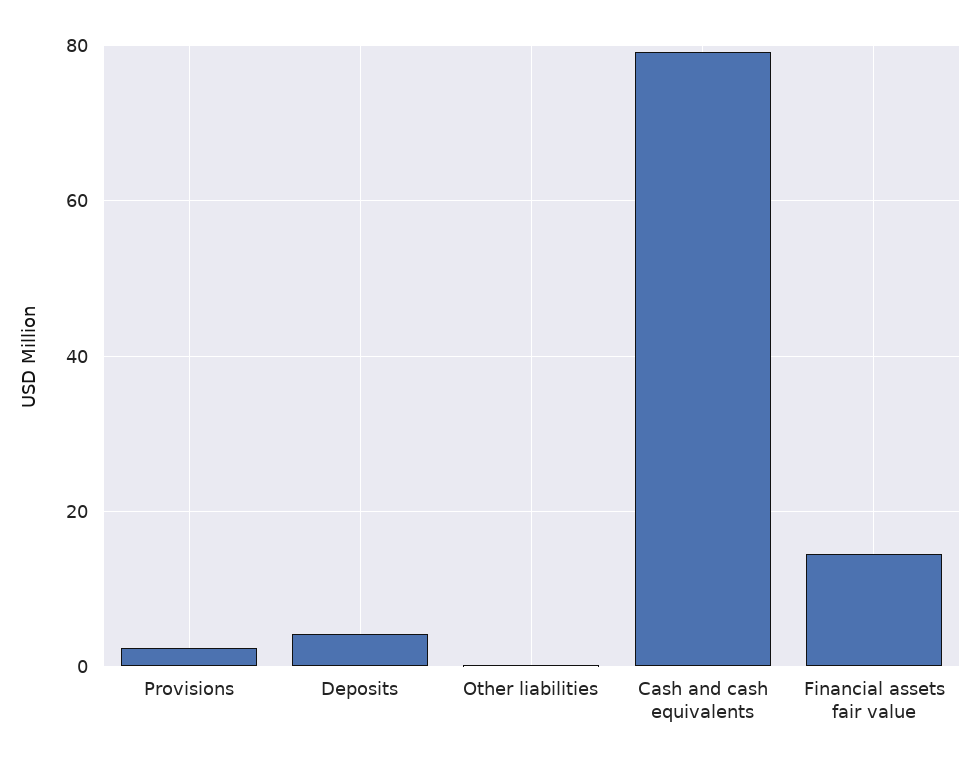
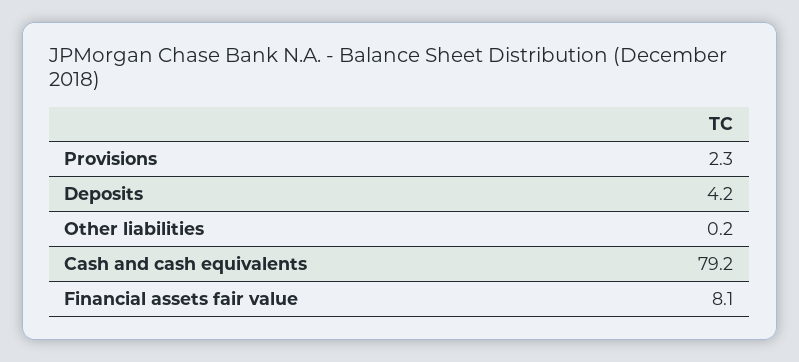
  {
    "Provisions": 2.3,
    "Deposits": 4.2,
    "Other liabilities": 0.2,
    "Cash and cash equivalents": 79.2,
-   "Financial assets fair value": 14
+   "Financial assets fair value": 8.1
  }

